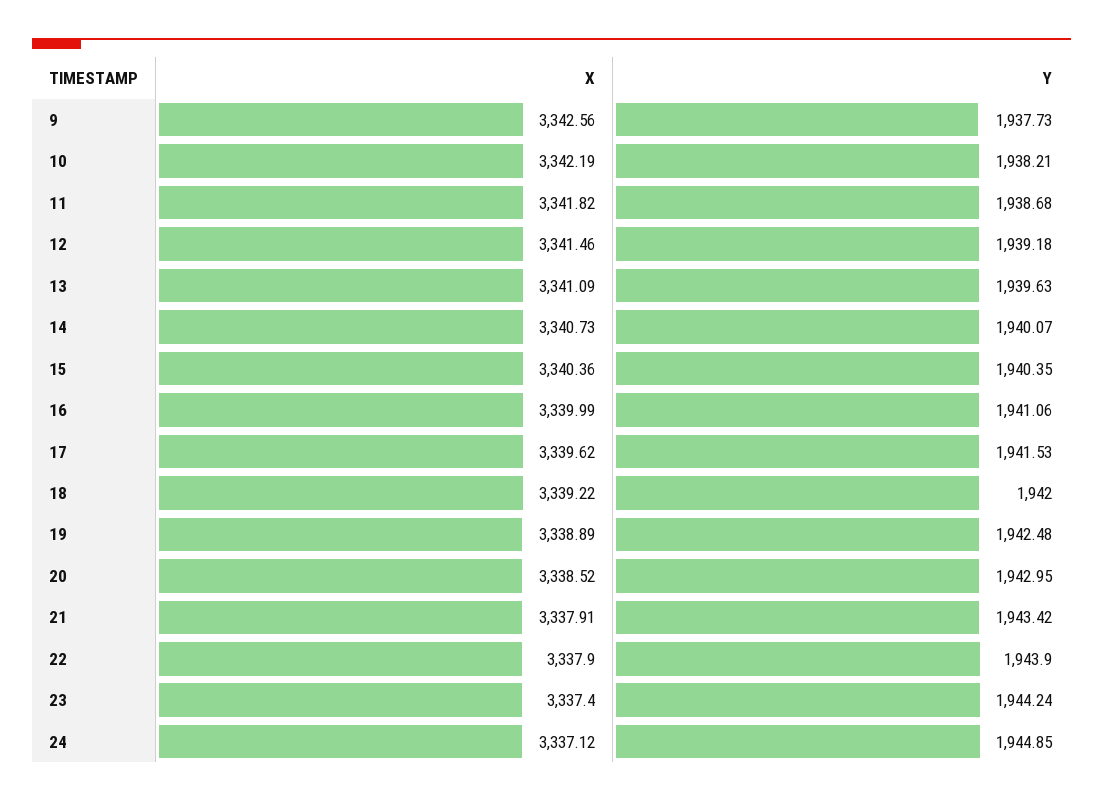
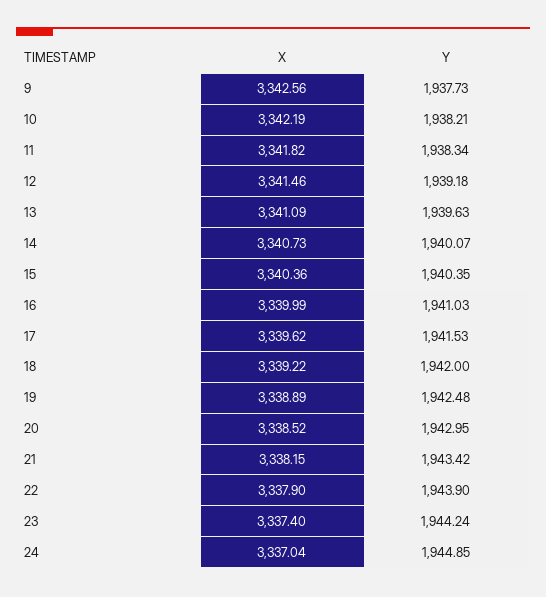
  {
    "X": {
      "9": 3342.56,
      "10": 3342.19,
      "11": 3341.82,
      "12": 3341.46,
      "13": 3341.09,
      "14": 3340.73,
      "15": 3340.36,
      "16": 3339.99,
      "17": 3339.62,
      "18": 3339.22,
      "19": 3338.89,
      "20": 3338.52,
-     "21": 3337.91,
+     "21": 3338.15,
      "22": 3337.9,
      "23": 3337.4,
-     "24": 3337.12
+     "24": 3337.04
    },
    "Y": {
      "9": 1937.73,
      "10": 1938.21,
-     "11": 1938.68,
+     "11": 1938.34,
      "12": 1939.18,
      "13": 1939.63,
      "14": 1940.07,
      "15": 1940.35,
-     "16": 1941.06,
+     "16": 1941.03,
      "17": 1941.53,
      "18": 1942,
      "19": 1942.48,
      "20": 1942.95,
      "21": 1943.42,
      "22": 1943.9,
      "23": 1944.24,
      "24": 1944.85
    }
  }

